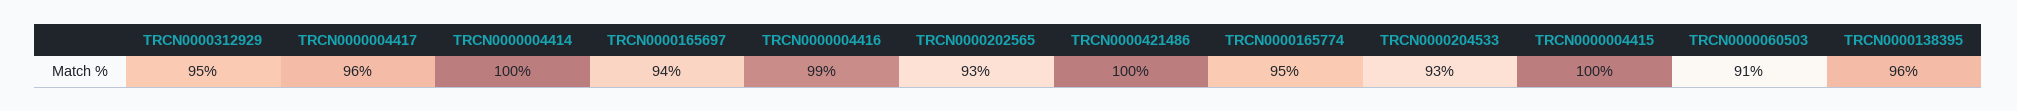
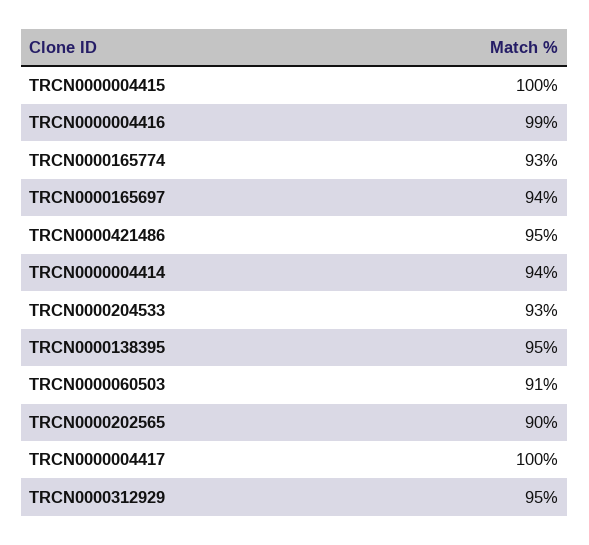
  {
    "TRCN0000312929": 95,
-   "TRCN0000004417": 96,
+   "TRCN0000004417": 100,
-   "TRCN0000004414": 100,
+   "TRCN0000004414": 94,
    "TRCN0000165697": 94,
    "TRCN0000004416": 99,
-   "TRCN0000202565": 93,
+   "TRCN0000202565": 90,
-   "TRCN0000421486": 100,
+   "TRCN0000421486": 95,
-   "TRCN0000165774": 95,
+   "TRCN0000165774": 93,
    "TRCN0000204533": 93,
    "TRCN0000004415": 100,
    "TRCN0000060503": 91,
-   "TRCN0000138395": 96
+   "TRCN0000138395": 95
  }

